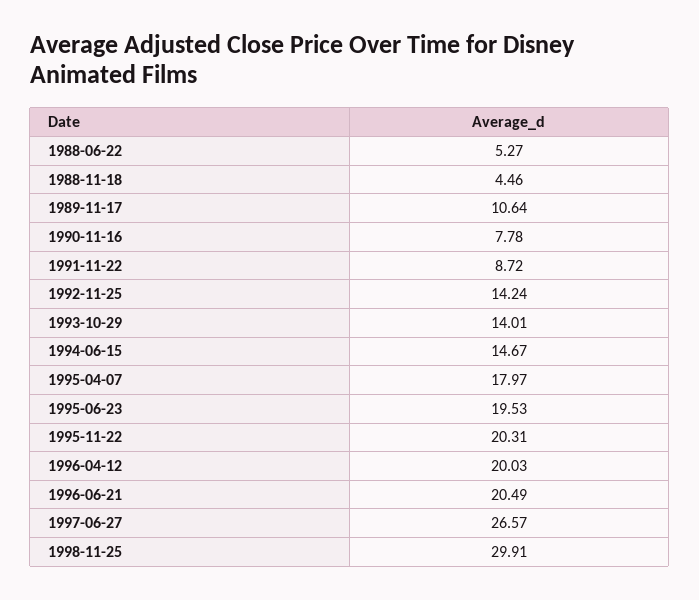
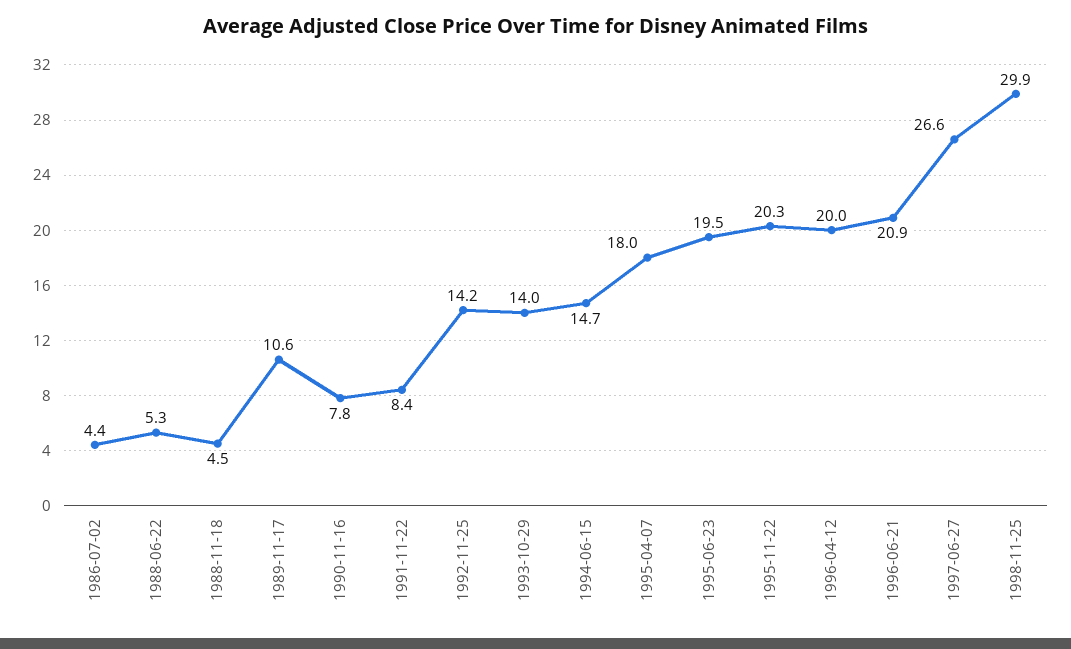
  {
    "1988-06-22": 5.27,
    "1988-11-18": 4.46,
    "1989-11-17": 10.64,
    "1990-11-16": 7.78,
-   "1991-11-22": 8.72,
+   "1991-11-22": 8.4,
    "1992-11-25": 14.24,
    "1993-10-29": 14.01,
    "1994-06-15": 14.67,
    "1995-04-07": 17.97,
    "1995-06-23": 19.53,
    "1995-11-22": 20.31,
    "1996-04-12": 20.03,
-   "1996-06-21": 20.49,
+   "1996-06-21": 20.9,
    "1997-06-27": 26.57,
-   "1998-11-25": 29.91
+   "1998-11-25": 29.91,
+   "1986-07-02": 4.4
  }

